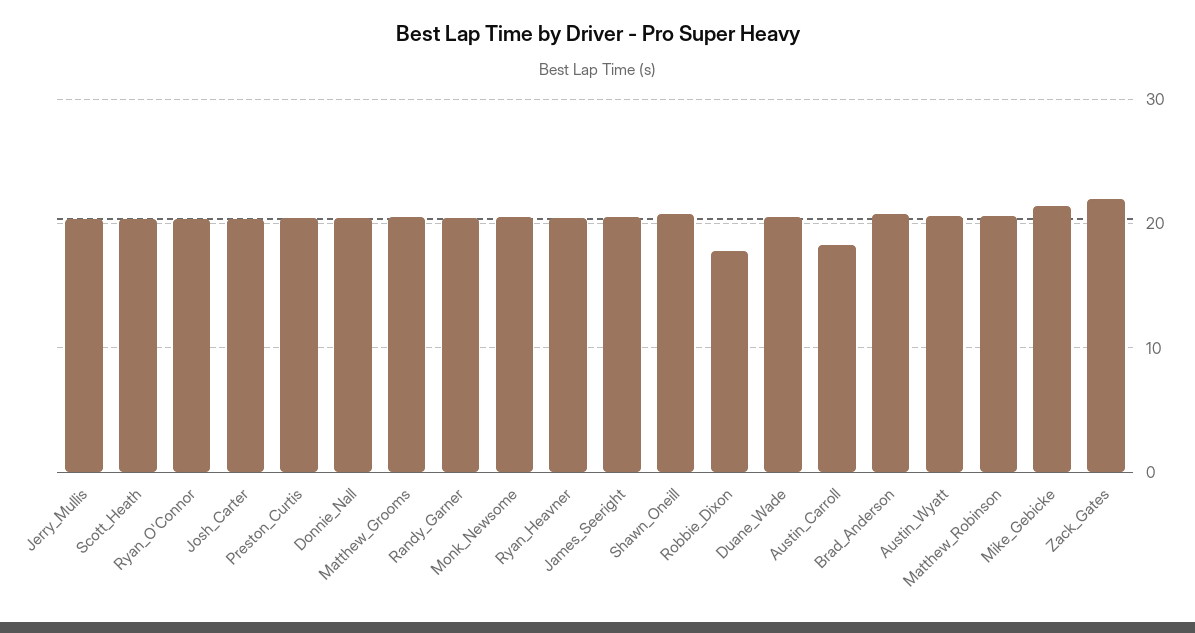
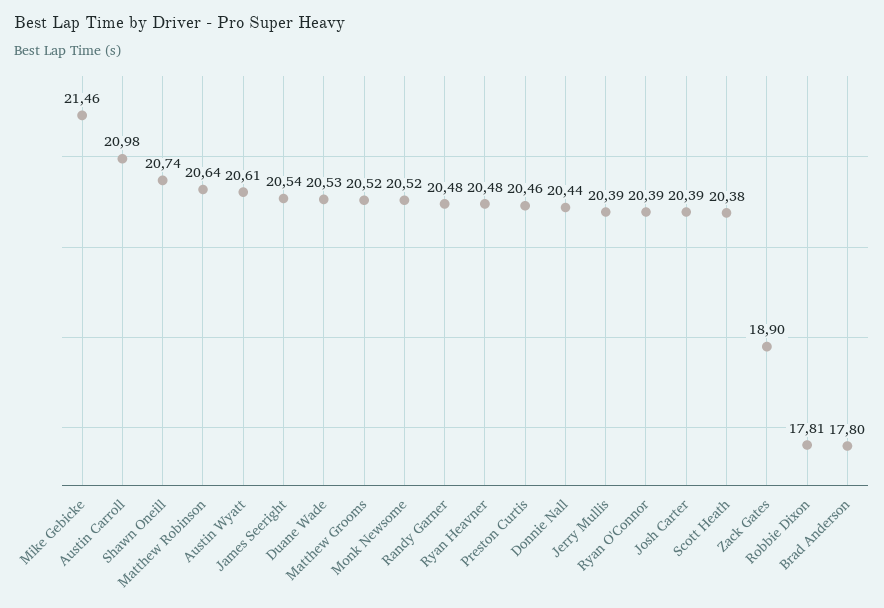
  {
    "Jerry_Mullis": 20.39,
    "Scott_Heath": 20.38,
    "Ryan_O'Connor": 20.39,
    "Josh_Carter": 20.39,
    "Preston_Curtis": 20.46,
    "Donnie_Nall": 20.44,
    "Matthew_Grooms": 20.52,
    "Randy_Garner": 20.48,
    "Monk_Newsome": 20.52,
    "Ryan_Heavner": 20.48,
    "James_Seeright": 20.54,
    "Shawn_Oneill": 20.74,
    "Robbie_Dixon": 17.81,
    "Duane_Wade": 20.53,
-   "Austin_Carroll": 18,
+   "Austin_Carroll": 20.98,
-   "Brad_Anderson": 21,
+   "Brad_Anderson": 17.8,
    "Austin_Wyatt": 20.61,
    "Matthew_Robinson": 20.64,
    "Mike_Gebicke": 21.46,
-   "Zack_Gates": 22
+   "Zack_Gates": 18.9
  }

